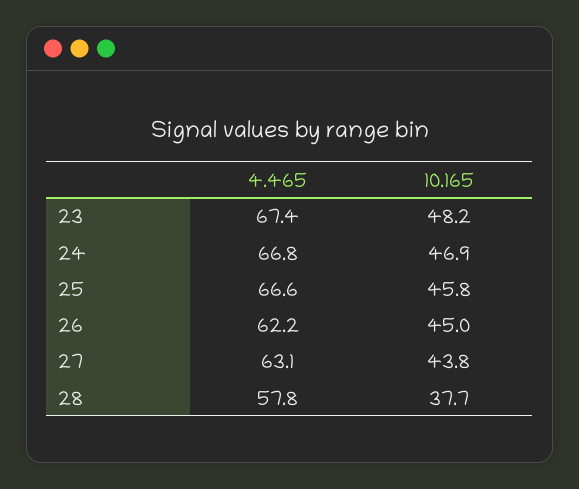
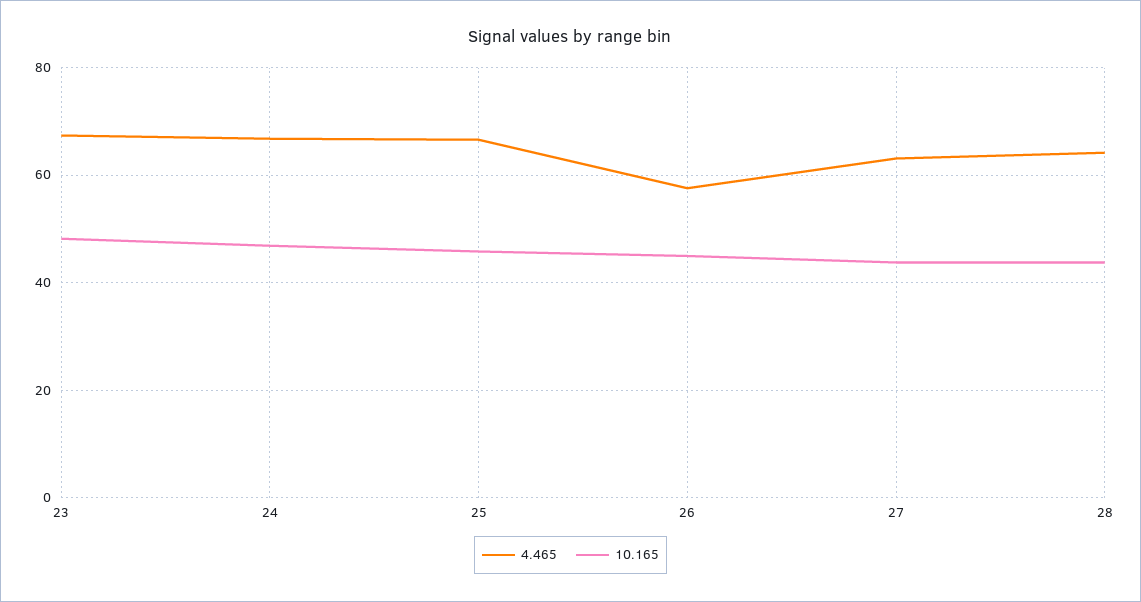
  {
    "4.465": {
      "23": 67.4,
      "24": 66.8,
      "25": 66.6,
-     "26": 62.2,
+     "26": 58,
      "27": 63.1,
-     "28": 57.8
+     "28": 64
    },
    "10.165": {
      "23": 48.2,
      "24": 46.9,
      "25": 45.8,
      "26": 45,
      "27": 43.8,
-     "28": 37.7
+     "28": 44
    }
  }

